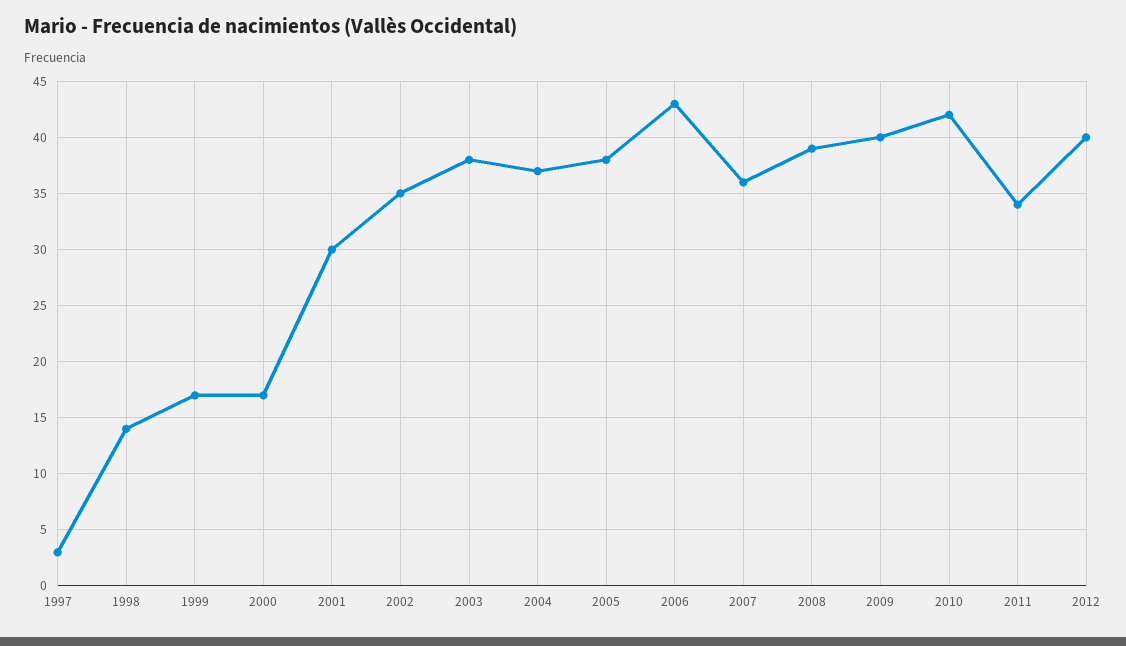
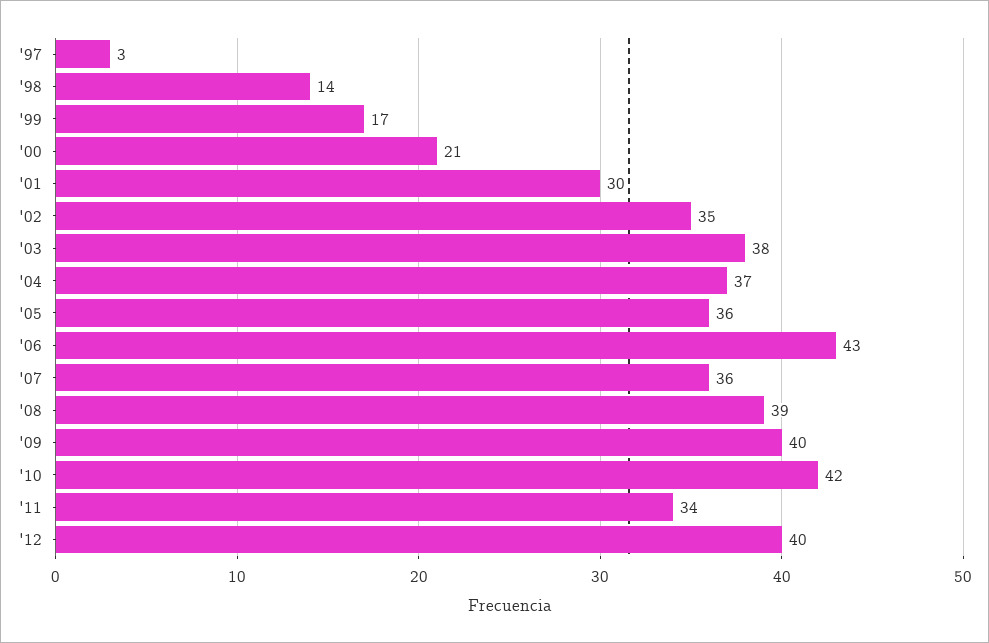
  {
    "1997": 3,
    "1998": 14,
    "1999": 17,
-   "2000": 17,
+   "2000": 21,
    "2001": 30,
    "2002": 35,
    "2003": 38,
    "2004": 37,
-   "2005": 38,
+   "2005": 36,
    "2006": 43,
    "2007": 36,
    "2008": 39,
    "2009": 40,
    "2010": 42,
    "2011": 34,
    "2012": 40
  }

